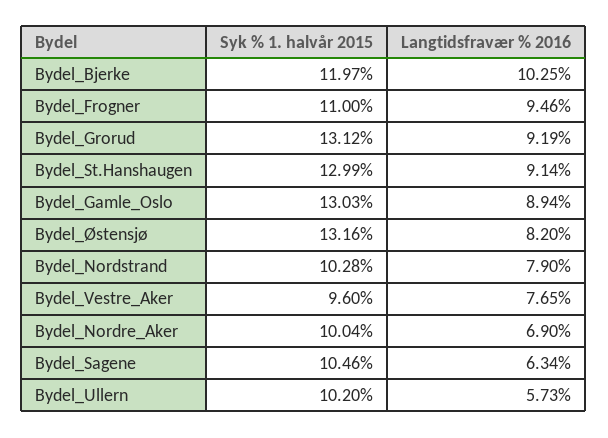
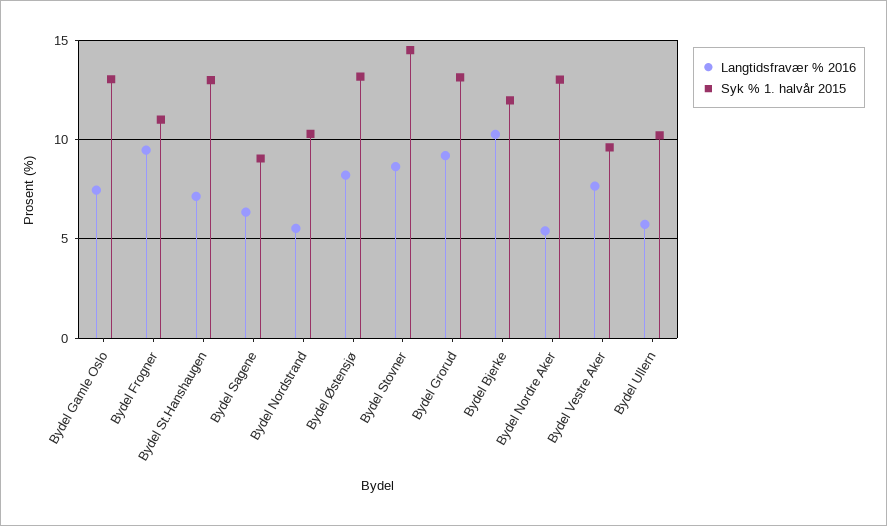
  {
    "Syk % 1. halvår 2015": {
      "Bydel_Bjerke": 11.97,
      "Bydel_Frogner": 11,
      "Bydel_Grorud": 13.12,
      "Bydel_St.Hanshaugen": 12.99,
      "Bydel_Gamle_Oslo": 13.03,
      "Bydel_Østensjø": 13.16,
      "Bydel_Nordstrand": 10.28,
      "Bydel_Vestre_Aker": 9.6,
-     "Bydel_Nordre_Aker": 10.04,
+     "Bydel_Nordre_Aker": 13,
-     "Bydel_Sagene": 10.46,
+     "Bydel_Sagene": 9,
-     "Bydel_Ullern": 10.2
+     "Bydel_Ullern": 10.2,
+     "Bydel Stovner": 14.5
    },
    "Langtidsfravær % 2016": {
      "Bydel_Bjerke": 10.25,
      "Bydel_Frogner": 9.46,
      "Bydel_Grorud": 9.19,
-     "Bydel_St.Hanshaugen": 9.14,
+     "Bydel_St.Hanshaugen": 7,
-     "Bydel_Gamle_Oslo": 8.94,
+     "Bydel_Gamle_Oslo": 7.5,
      "Bydel_Østensjø": 8.2,
-     "Bydel_Nordstrand": 7.9,
+     "Bydel_Nordstrand": 5.5,
      "Bydel_Vestre_Aker": 7.65,
-     "Bydel_Nordre_Aker": 6.9,
+     "Bydel_Nordre_Aker": 5.5,
      "Bydel_Sagene": 6.34,
-     "Bydel_Ullern": 5.73
+     "Bydel_Ullern": 5.73,
+     "Bydel Stovner": 8.5
    }
  }

